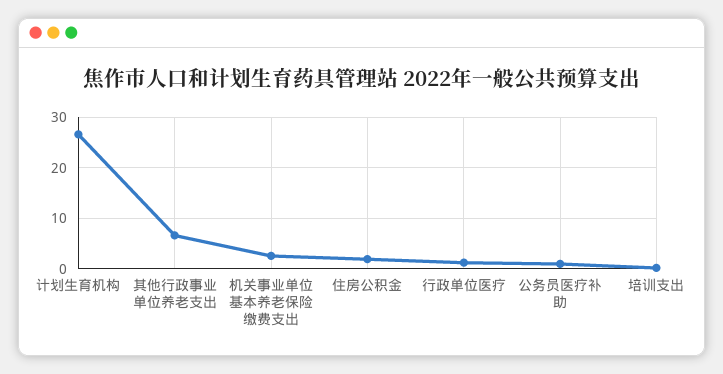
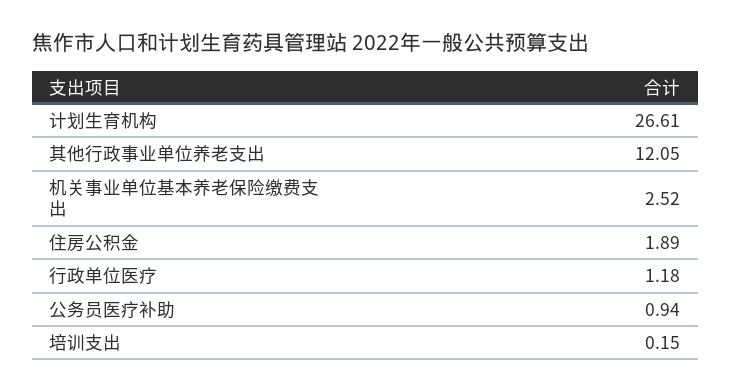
  {
    "计划生育机构": 26.61,
-   "其他行政事业单位养老支出": 6,
+   "其他行政事业单位养老支出": 12.05,
    "机关事业单位基本养老保险缴费支出": 2.52,
    "住房公积金": 1.89,
    "行政单位医疗": 1.18,
    "公务员医疗补助": 0.94,
    "培训支出": 0.15
  }

